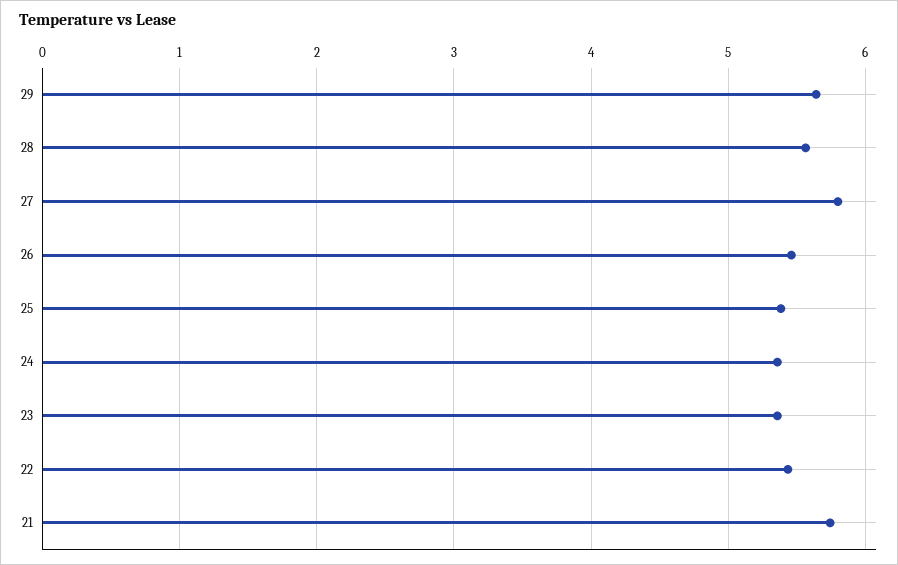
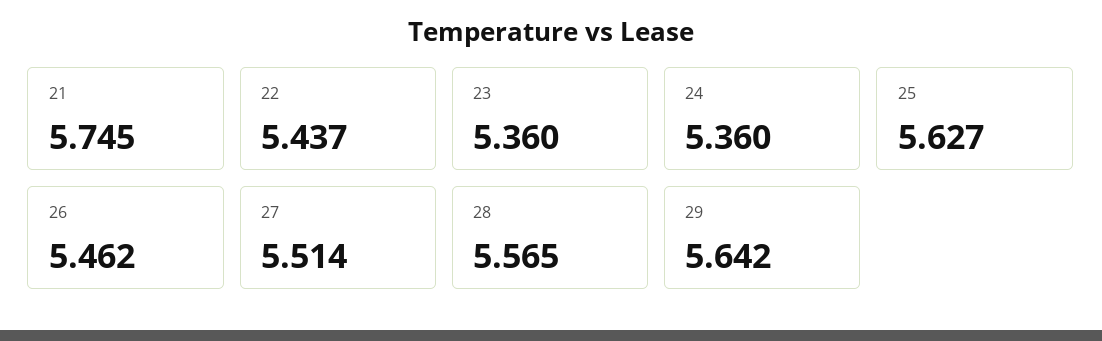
  {
    "29": 5.642,
    "28": 5.565,
-   "27": 5.8,
+   "27": 5.514,
    "26": 5.462,
-   "25": 5.4,
+   "25": 5.627,
    "24": 5.36,
    "23": 5.36,
    "22": 5.437,
    "21": 5.745
  }

